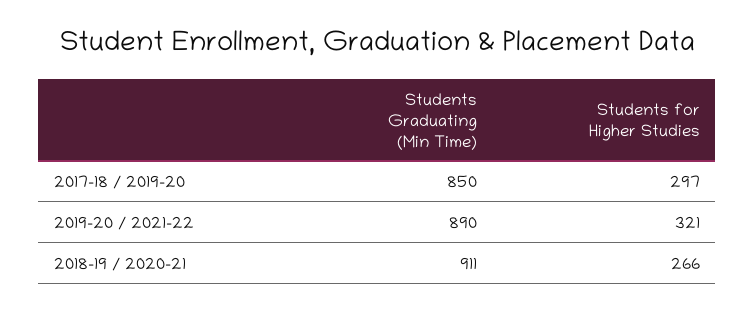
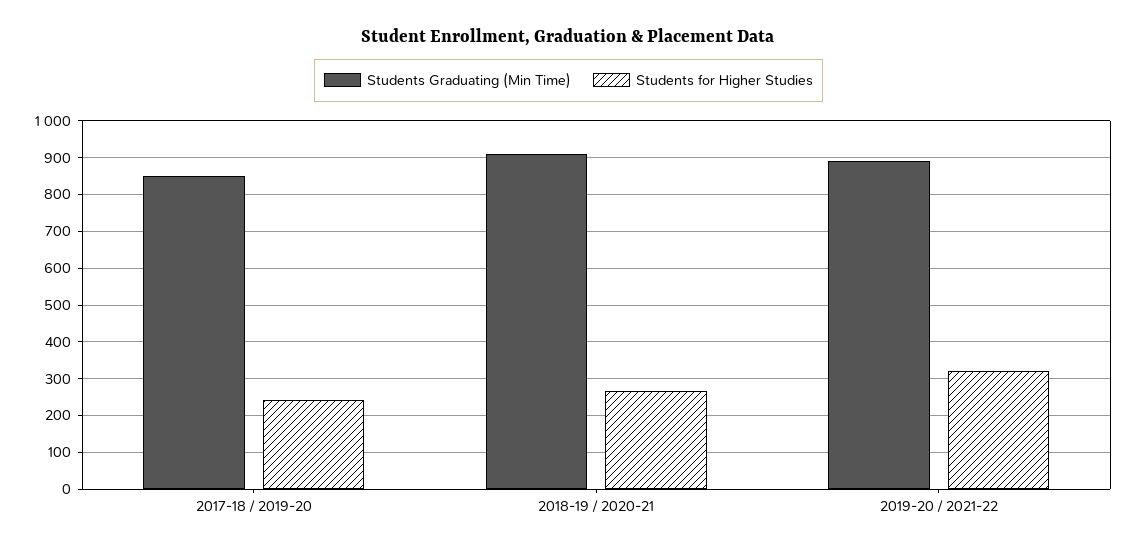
  {
    "Students Graduating (Min Time)": {
      "2017-18 / 2019-20": 850,
      "2019-20 / 2021-22": 890,
      "2018-19 / 2020-21": 911
    },
    "Students for Higher Studies": {
-     "2017-18 / 2019-20": 297,
+     "2017-18 / 2019-20": 240,
      "2019-20 / 2021-22": 321,
      "2018-19 / 2020-21": 266
    }
  }

